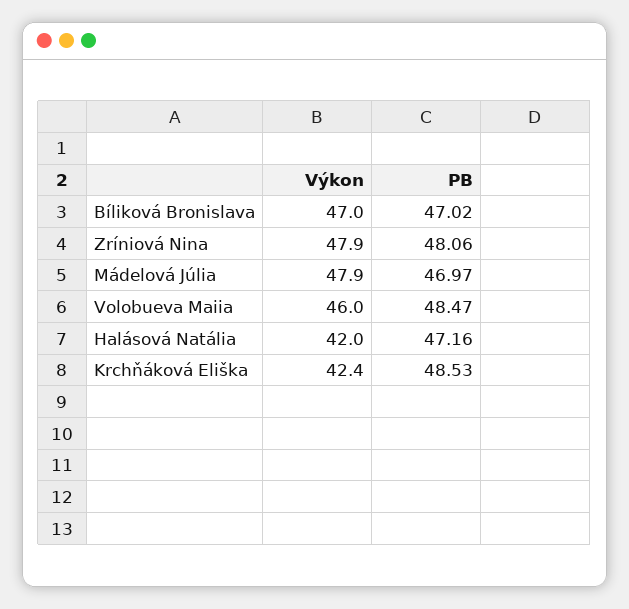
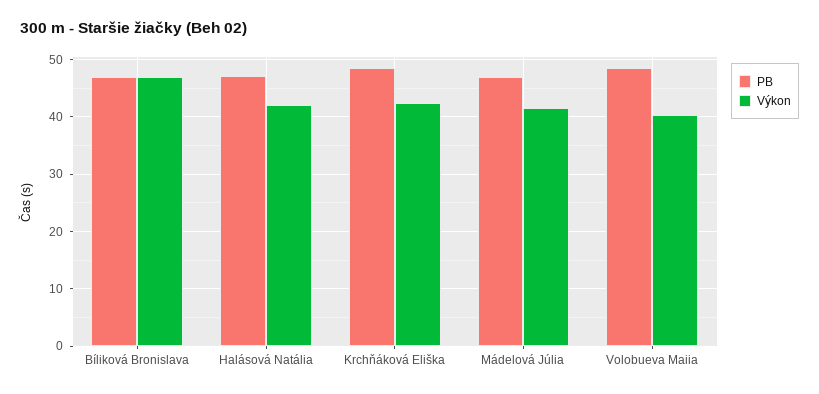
  {
    "Výkon": {
      "Bíliková Bronislava": 47,
-     "Zríniová Nina": 47.9,
-     "Mádelová Júlia": 47.9,
+     "Mádelová Júlia": 42,
-     "Volobueva Maiia": 46,
+     "Volobueva Maiia": 40,
      "Halásová Natália": 42,
      "Krchňáková Eliška": 42.4
    },
    "PB": {
      "Bíliková Bronislava": 47.02,
-     "Zríniová Nina": 48.06,
      "Mádelová Júlia": 46.97,
      "Volobueva Maiia": 48.47,
      "Halásová Natália": 47.16,
      "Krchňáková Eliška": 48.53
    }
  }

